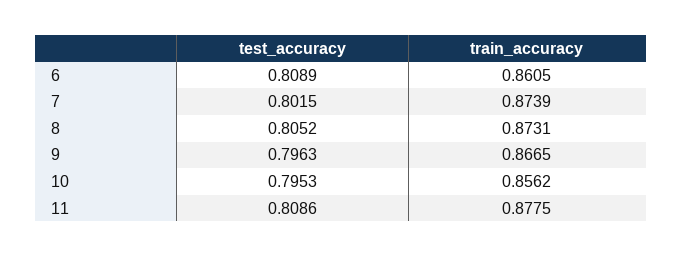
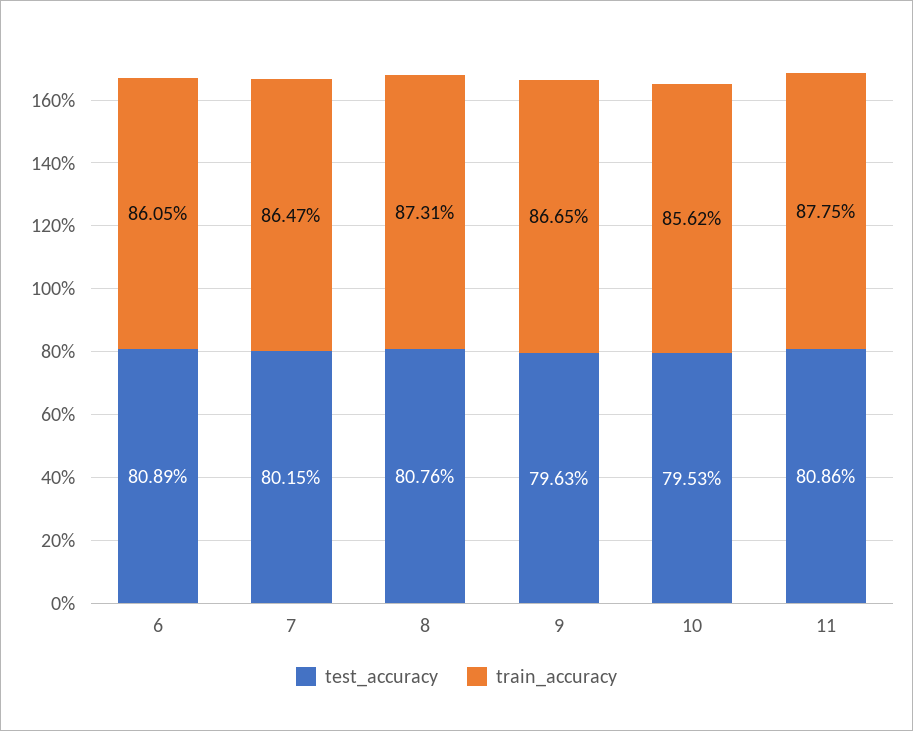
  {
    "test_accuracy": {
      "6": 0.8089,
      "7": 0.8015,
-     "8": 0.8052,
+     "8": 0.8076,
      "9": 0.7963,
      "10": 0.7953,
      "11": 0.8086
    },
    "train_accuracy": {
      "6": 0.8605,
-     "7": 0.8739,
+     "7": 0.8647,
      "8": 0.8731,
      "9": 0.8665,
      "10": 0.8562,
      "11": 0.8775
    }
  }

